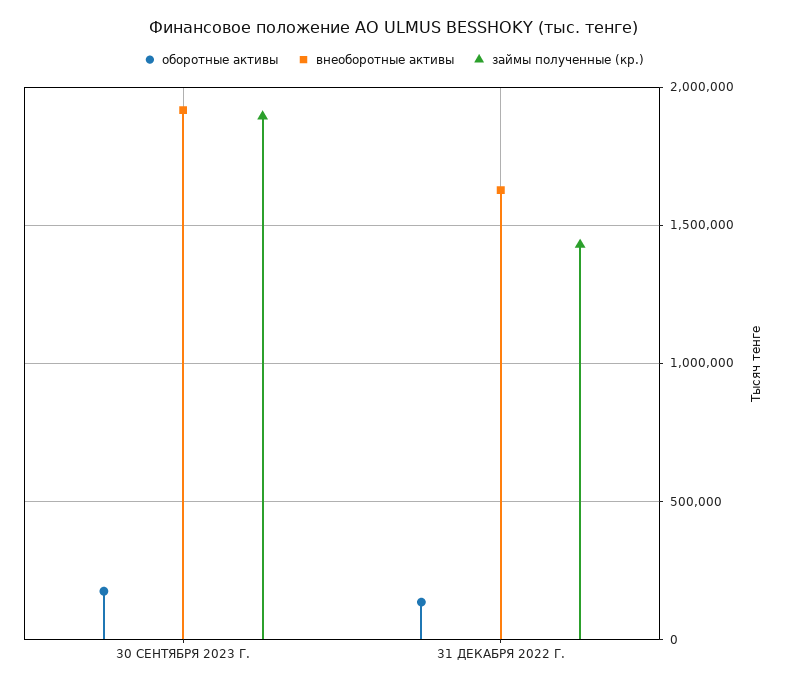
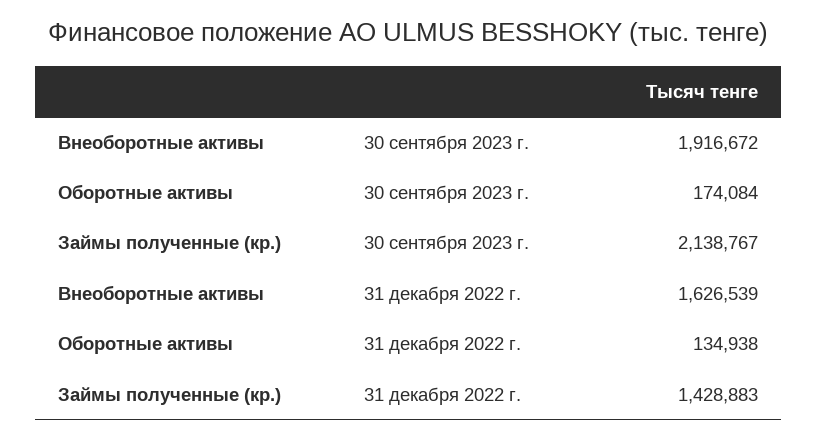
  {
    "оборотные активы": {
      "30 СЕНТЯБРЯ 2023 Г.": 174084,
      "31 ДЕКАБРЯ 2022 Г.": 134938
    },
    "внеоборотные активы": {
      "30 СЕНТЯБРЯ 2023 Г.": 1916672,
      "31 ДЕКАБРЯ 2022 Г.": 1626539
    },
    "займы полученные (кр.)": {
-     "30 СЕНТЯБРЯ 2023 Г.": 1900000,
+     "30 СЕНТЯБРЯ 2023 Г.": 2138767,
      "31 ДЕКАБРЯ 2022 Г.": 1428883
    }
  }

